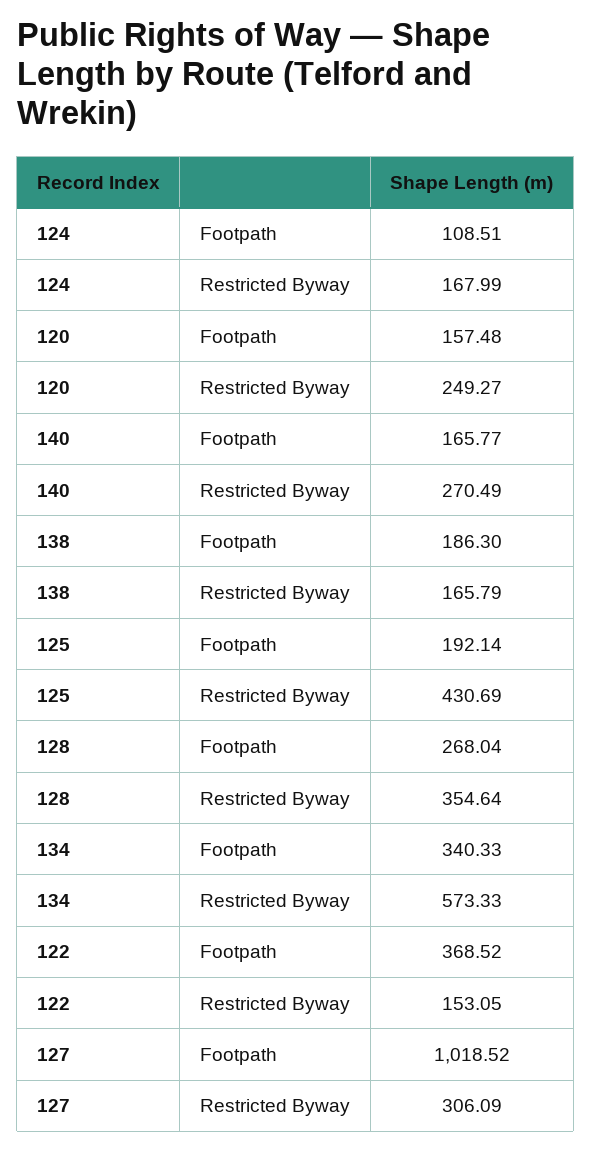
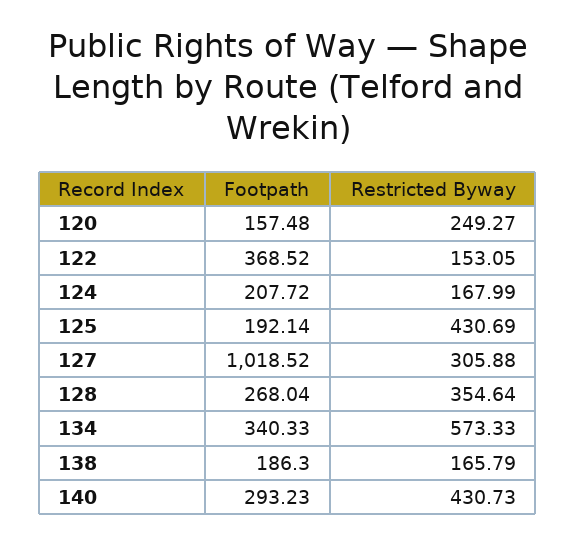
  {
    "124": {
-     "Footpath": 108.51,
+     "Footpath": 207.72,
      "Restricted Byway": 167.99
    },
    "120": {
      "Footpath": 157.48,
      "Restricted Byway": 249.27
    },
    "140": {
-     "Footpath": 165.77,
+     "Footpath": 293.23,
-     "Restricted Byway": 270.49
+     "Restricted Byway": 430.73
    },
    "138": {
      "Footpath": 186.3,
      "Restricted Byway": 165.79
    },
    "125": {
      "Footpath": 192.14,
      "Restricted Byway": 430.69
    },
    "128": {
      "Footpath": 268.04,
      "Restricted Byway": 354.64
    },
    "134": {
      "Footpath": 340.33,
      "Restricted Byway": 573.33
    },
    "122": {
      "Footpath": 368.52,
      "Restricted Byway": 153.05
    },
    "127": {
      "Footpath": 1018.52,
-     "Restricted Byway": 306.09
+     "Restricted Byway": 305.88
    }
  }

